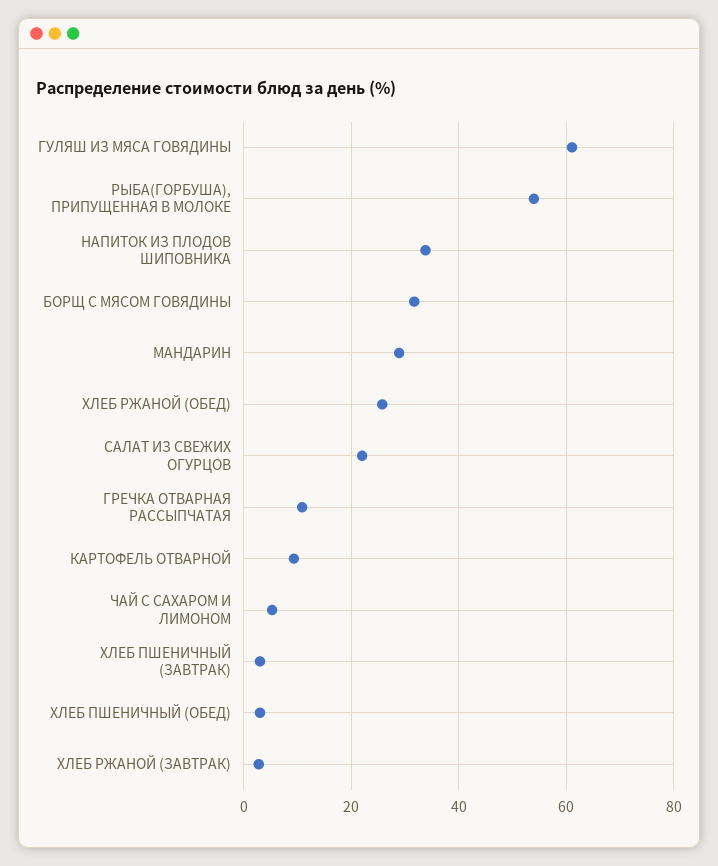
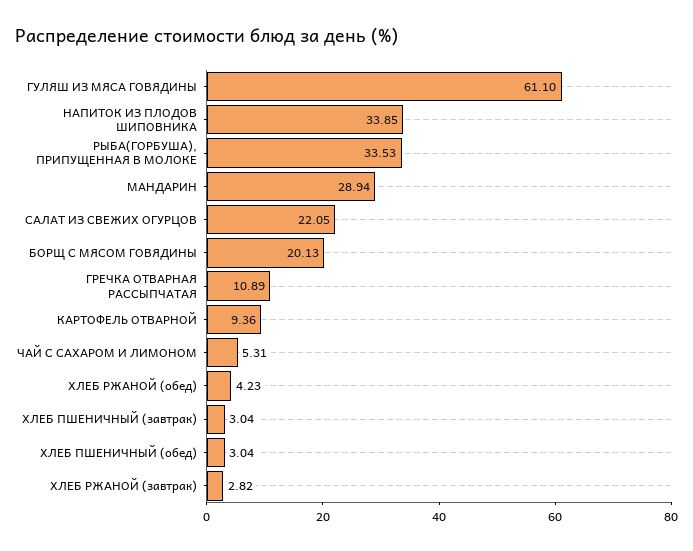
  {
    "ГУЛЯШ ИЗ МЯСА ГОВЯДИНЫ": 61.1,
-   "РЫБА(ГОРБУША), ПРИПУЩЕННАЯ В МОЛОКЕ": 54,
+   "РЫБА(ГОРБУША), ПРИПУЩЕННАЯ В МОЛОКЕ": 33.53,
    "НАПИТОК ИЗ ПЛОДОВ ШИПОВНИКА": 33.85,
-   "БОРЩ С МЯСОМ ГОВЯДИНЫ": 32,
+   "БОРЩ С МЯСОМ ГОВЯДИНЫ": 20.13,
    "МАНДАРИН": 28.94,
-   "ХЛЕБ РЖАНОЙ (ОБЕД)": 26,
+   "ХЛЕБ РЖАНОЙ (ОБЕД)": 4.23,
    "САЛАТ ИЗ СВЕЖИХ ОГУРЦОВ": 22.05,
    "ГРЕЧКА ОТВАРНАЯ РАССЫПЧАТАЯ": 10.89,
    "КАРТОФЕЛЬ ОТВАРНОЙ": 9.36,
    "ЧАЙ С САХАРОМ И ЛИМОНОМ": 5.31,
    "ХЛЕБ ПШЕНИЧНЫЙ (ЗАВТРАК)": 3.04,
    "ХЛЕБ ПШЕНИЧНЫЙ (ОБЕД)": 3.04,
    "ХЛЕБ РЖАНОЙ (ЗАВТРАК)": 2.82
  }

